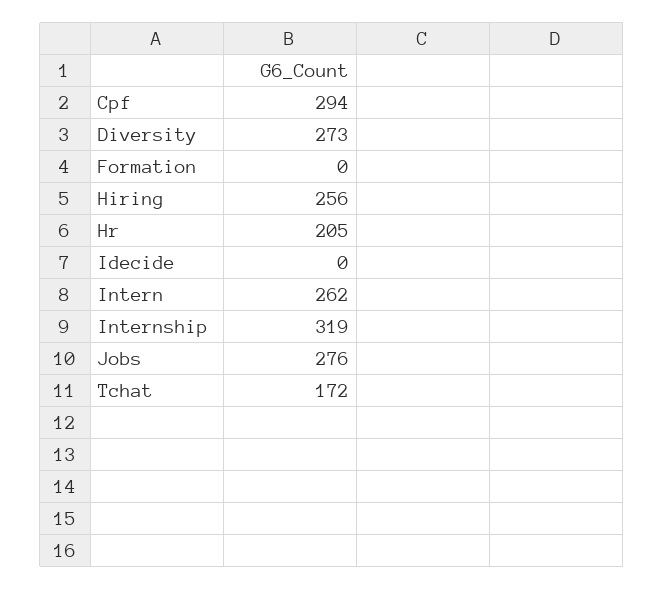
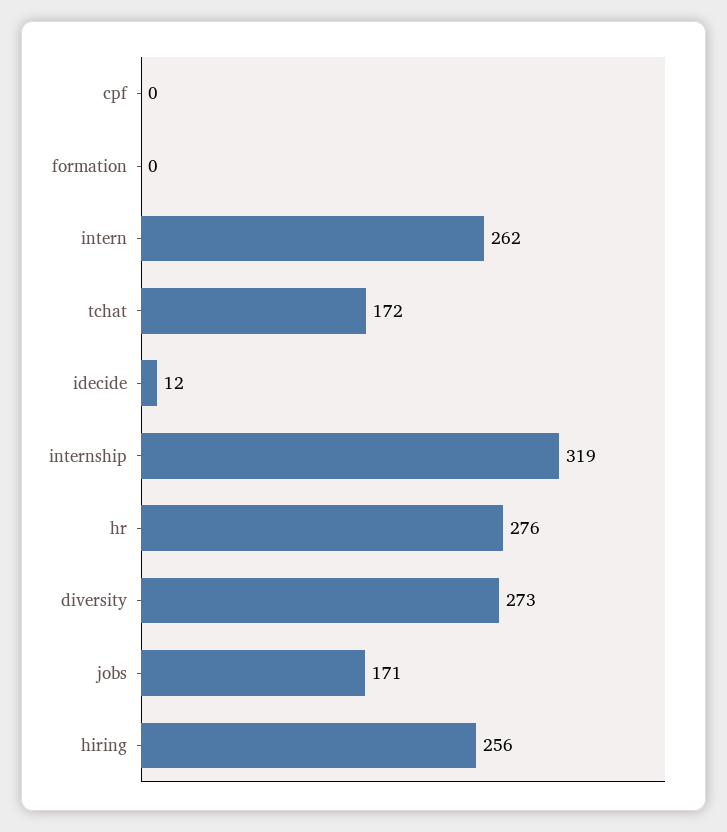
  {
-   "Cpf": 294,
+   "Cpf": 0,
    "Diversity": 273,
    "Formation": 0,
    "Hiring": 256,
-   "Hr": 205,
+   "Hr": 276,
-   "Idecide": 0,
+   "Idecide": 12,
    "Intern": 262,
    "Internship": 319,
-   "Jobs": 276,
+   "Jobs": 171,
    "Tchat": 172
  }

